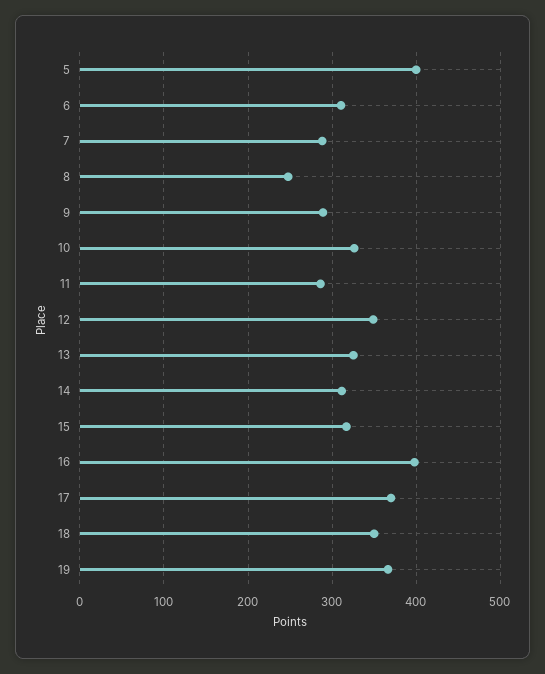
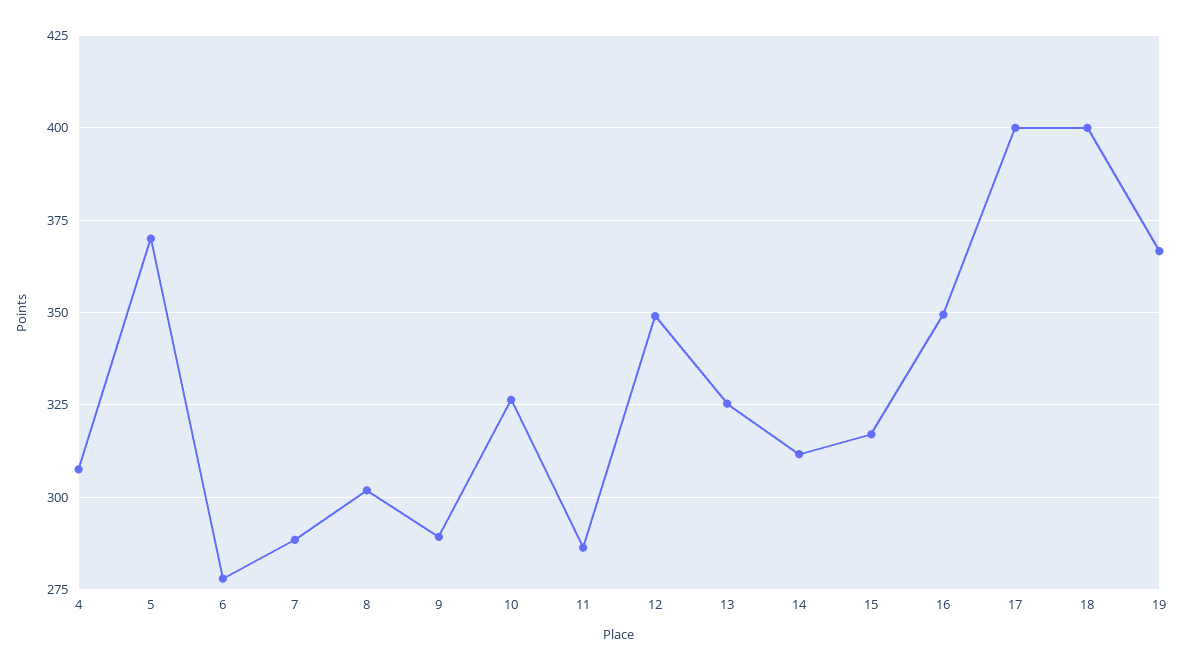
  {
-   "5": 400,
+   "5": 370,
-   "6": 310,
+   "6": 277.5,
    "7": 287.5,
-   "8": 250,
+   "8": 302.5,
    "9": 290,
    "10": 327.5,
    "11": 287.5,
    "12": 350,
    "13": 325,
    "14": 312.5,
    "15": 317.5,
-   "16": 400,
+   "16": 350,
-   "17": 370,
+   "17": 400,
-   "18": 350,
+   "18": 400,
-   "19": 367.5
+   "19": 367.5,
+   "4": 307.5
  }

